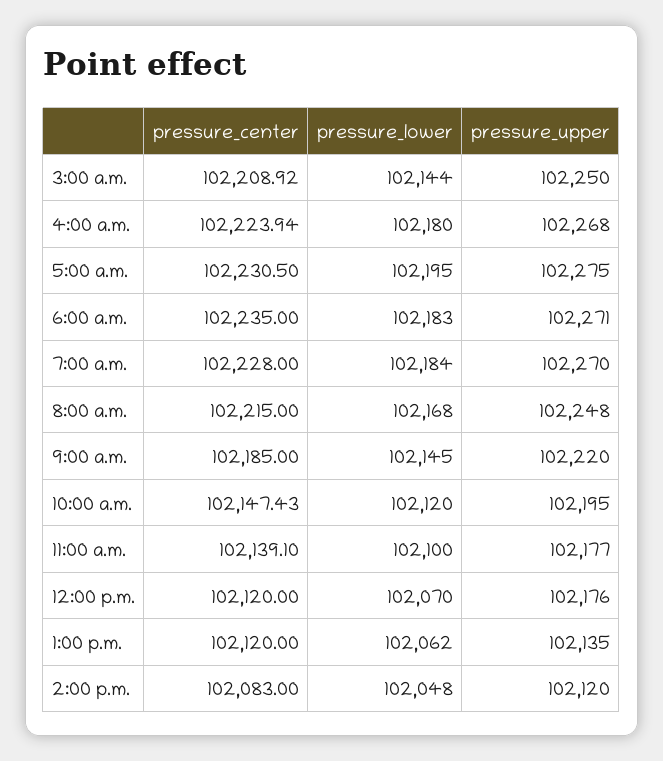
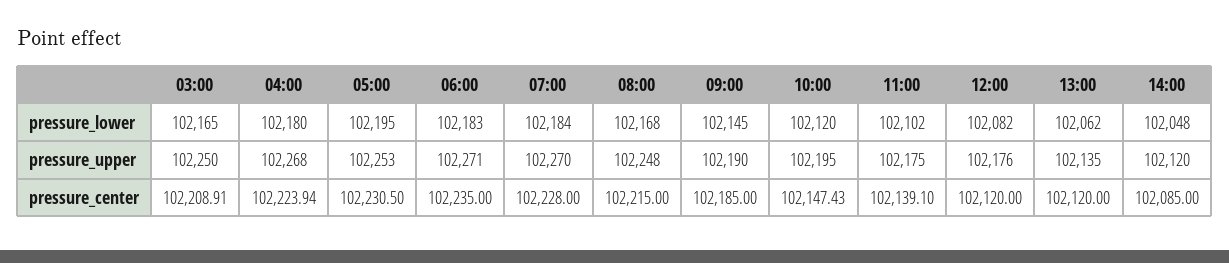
  {
    "pressure_center": {
-     "3:00 a.m.": 102208.92,
+     "3:00 a.m.": 102208.91,
      "4:00 a.m.": 102223.94,
      "5:00 a.m.": 102230.5,
      "6:00 a.m.": 102235,
      "7:00 a.m.": 102228,
      "8:00 a.m.": 102215,
      "9:00 a.m.": 102185,
      "10:00 a.m.": 102147.43,
      "11:00 a.m.": 102139.1,
      "12:00 p.m.": 102120,
      "1:00 p.m.": 102120,
-     "2:00 p.m.": 102083
+     "2:00 p.m.": 102085
    },
    "pressure_lower": {
-     "3:00 a.m.": 102144,
+     "3:00 a.m.": 102165,
      "4:00 a.m.": 102180,
      "5:00 a.m.": 102195,
      "6:00 a.m.": 102183,
      "7:00 a.m.": 102184,
      "8:00 a.m.": 102168,
      "9:00 a.m.": 102145,
      "10:00 a.m.": 102120,
-     "11:00 a.m.": 102100,
+     "11:00 a.m.": 102102,
-     "12:00 p.m.": 102070,
+     "12:00 p.m.": 102082,
      "1:00 p.m.": 102062,
      "2:00 p.m.": 102048
    },
    "pressure_upper": {
      "3:00 a.m.": 102250,
      "4:00 a.m.": 102268,
-     "5:00 a.m.": 102275,
+     "5:00 a.m.": 102253,
      "6:00 a.m.": 102271,
      "7:00 a.m.": 102270,
      "8:00 a.m.": 102248,
-     "9:00 a.m.": 102220,
+     "9:00 a.m.": 102190,
      "10:00 a.m.": 102195,
-     "11:00 a.m.": 102177,
+     "11:00 a.m.": 102175,
      "12:00 p.m.": 102176,
      "1:00 p.m.": 102135,
      "2:00 p.m.": 102120
    }
  }

